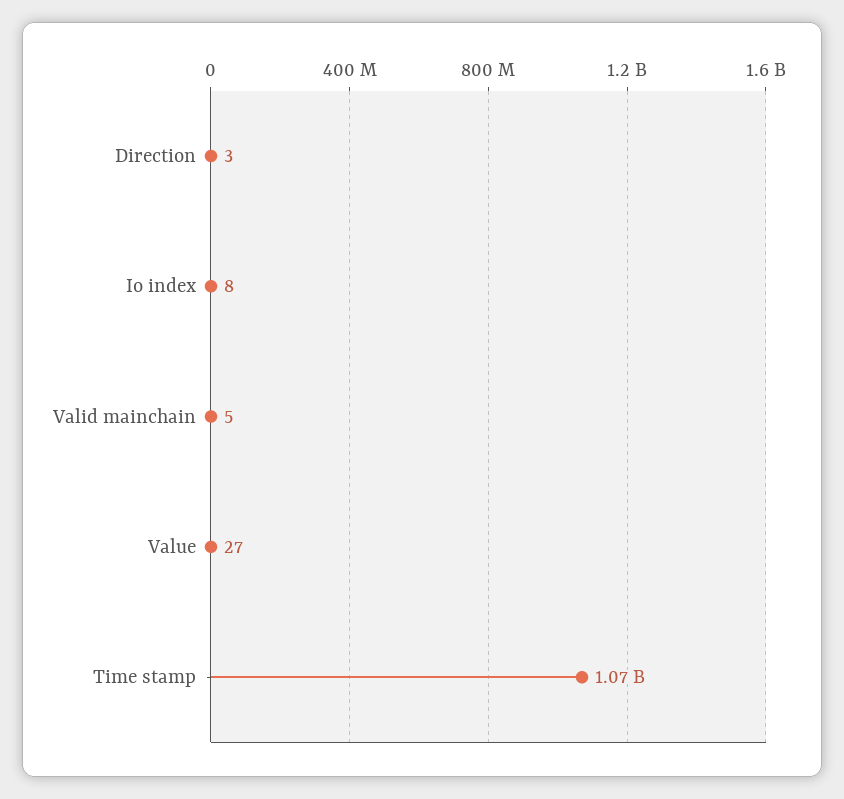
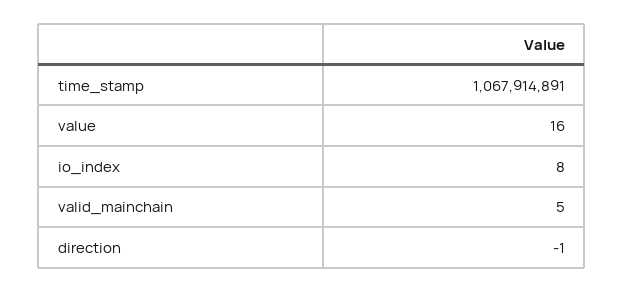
  {
-   "Direction": 3,
+   "Direction": -1,
    "Io index": 8,
    "Valid mainchain": 5,
-   "Value": 27,
+   "Value": 16,
    "Time stamp": 1067914891
  }

